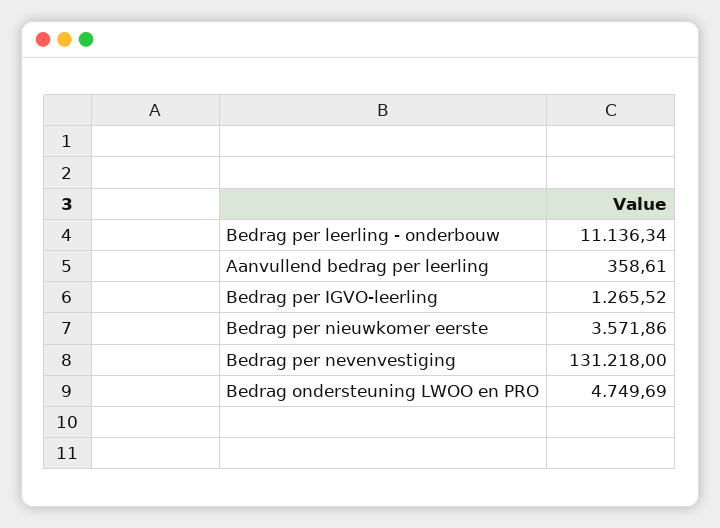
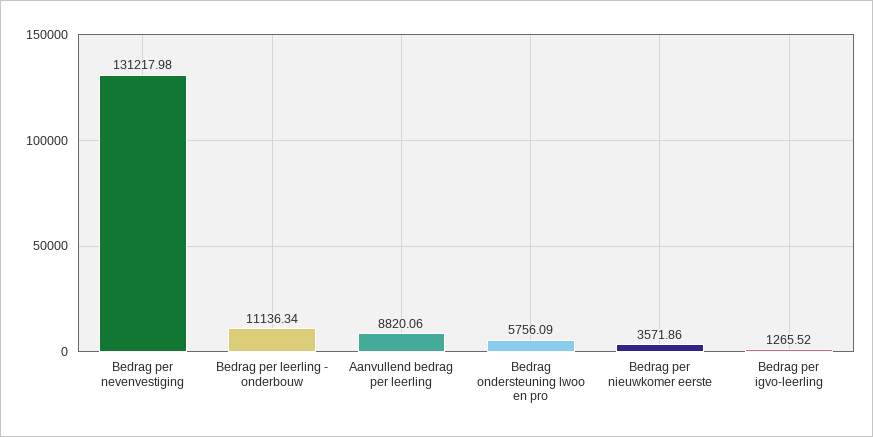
  {
    "Bedrag per leerling - onderbouw": 11136.34,
-   "Aanvullend bedrag per leerling": 358.61,
+   "Aanvullend bedrag per leerling": 8820.06,
    "Bedrag per IGVO-leerling": 1265.52,
    "Bedrag per nieuwkomer eerste": 3571.86,
-   "Bedrag per nevenvestiging": 131218,
+   "Bedrag per nevenvestiging": 131217.98,
-   "Bedrag ondersteuning LWOO en PRO": 4749.69
+   "Bedrag ondersteuning LWOO en PRO": 5756.09
  }

